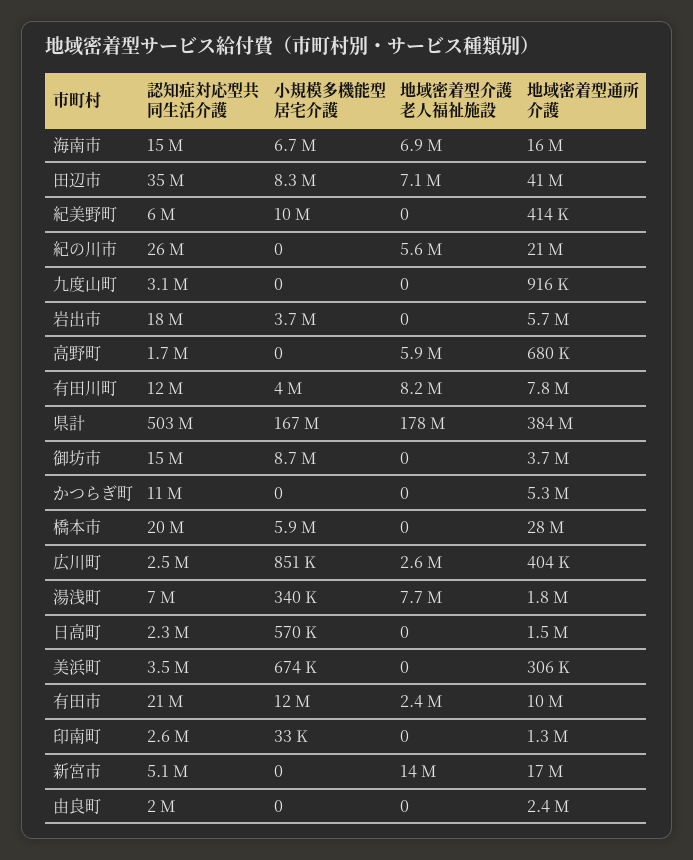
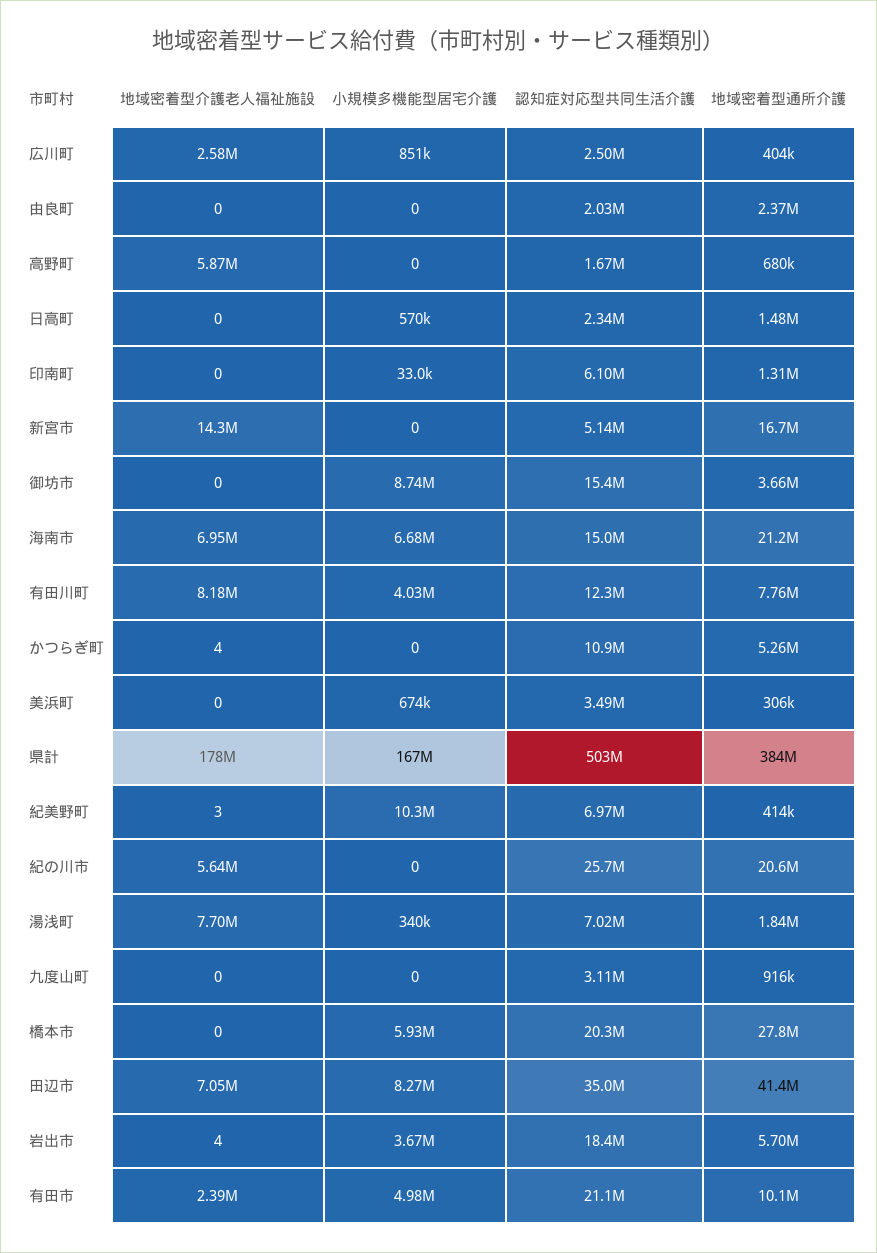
  {
    "認知症対応型共同生活介護": {
      "海南市": 15000000,
      "田辺市": 35000000,
-     "紀美野町": 6000000,
+     "紀美野町": 6970000,
      "紀の川市": 25700000,
      "九度山町": 3110000,
      "岩出市": 18400000,
      "高野町": 1670000,
      "有田川町": 12300000,
      "県計": 503000000,
      "御坊市": 15400000,
      "かつらぎ町": 10900000,
      "橋本市": 20300000,
      "広川町": 2500000,
      "湯浅町": 7020000,
      "日高町": 2340000,
      "美浜町": 3490000,
      "有田市": 21100000,
-     "印南町": 2600000,
+     "印南町": 6100000,
      "新宮市": 5140000,
      "由良町": 2030000
    },
    "小規模多機能型居宅介護": {
      "海南市": 6680000,
      "田辺市": 8270000,
      "紀美野町": 10300000,
      "紀の川市": 0,
      "九度山町": 0,
      "岩出市": 3670000,
      "高野町": 0,
      "有田川町": 4030000,
      "県計": 167000000,
      "御坊市": 8740000,
      "かつらぎ町": 0,
      "橋本市": 5930000,
      "広川町": 851000,
      "湯浅町": 340000,
      "日高町": 570000,
      "美浜町": 674000,
-     "有田市": 12000000,
+     "有田市": 4980000,
      "印南町": 33000,
      "新宮市": 0,
      "由良町": 0
    },
    "地域密着型介護老人福祉施設": {
      "海南市": 6950000,
      "田辺市": 7050000,
-     "紀美野町": 0,
+     "紀美野町": 3,
      "紀の川市": 5640000,
      "九度山町": 0,
-     "岩出市": 0,
+     "岩出市": 4,
      "高野町": 5870000,
      "有田川町": 8180000,
      "県計": 178000000,
      "御坊市": 0,
-     "かつらぎ町": 0,
+     "かつらぎ町": 4,
      "橋本市": 0,
      "広川町": 2580000,
      "湯浅町": 7700000,
      "日高町": 0,
      "美浜町": 0,
      "有田市": 2390000,
      "印南町": 0,
      "新宮市": 14300000,
      "由良町": 0
    },
    "地域密着型通所介護": {
-     "海南市": 16000000,
+     "海南市": 21200000,
      "田辺市": 41400000,
      "紀美野町": 414000,
      "紀の川市": 20600000,
      "九度山町": 916000,
      "岩出市": 5700000,
      "高野町": 680000,
      "有田川町": 7760000,
      "県計": 384000000,
      "御坊市": 3660000,
      "かつらぎ町": 5260000,
      "橋本市": 27800000,
      "広川町": 404000,
      "湯浅町": 1840000,
      "日高町": 1480000,
      "美浜町": 306000,
      "有田市": 10100000,
      "印南町": 1310000,
      "新宮市": 16700000,
      "由良町": 2370000
    }
  }

